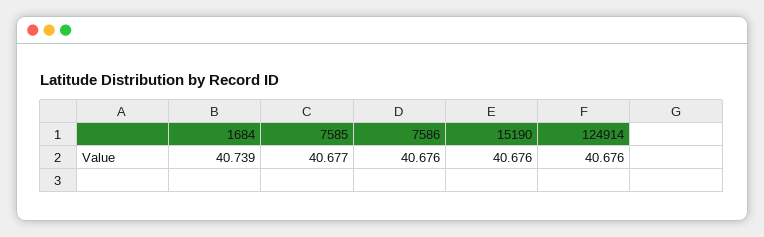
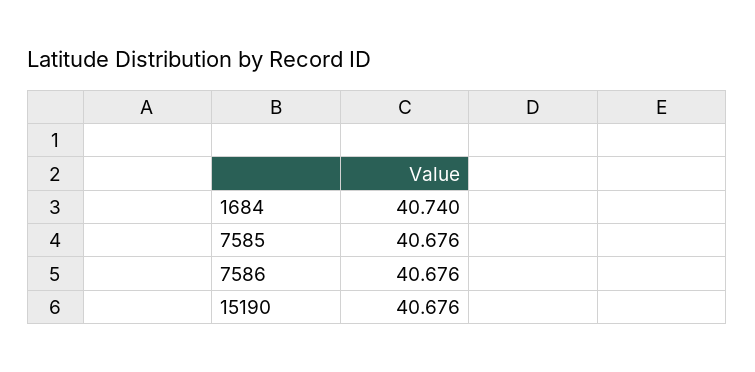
  {
-   "1684": 40.739,
+   "1684": 40.74,
-   "7585": 40.677,
+   "7585": 40.676,
    "7586": 40.676,
-   "15190": 40.676,
+   "15190": 40.676
-   "124914": 40.676
  }

